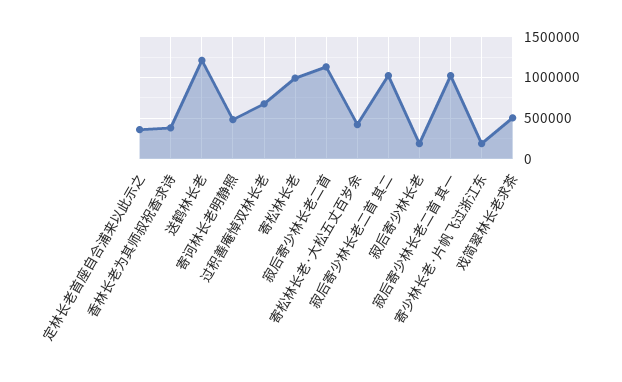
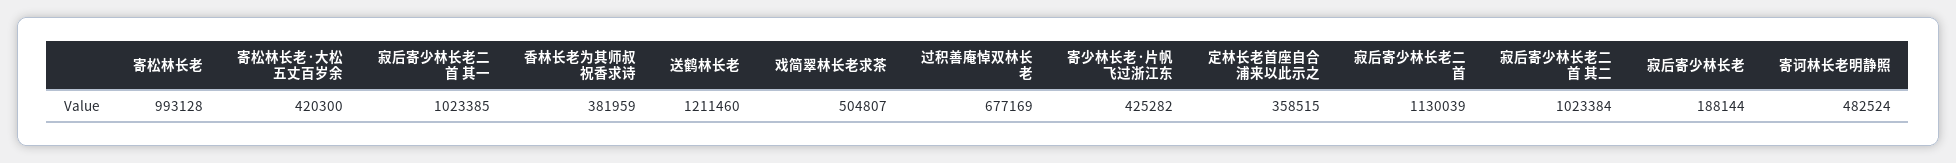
  {
    "定林长老首座自合浦来以此示之": 358515,
    "香林长老为其师叔祝香求诗": 381959,
    "送鹤林长老": 1211460,
    "寄诃林长老明静照": 482524,
    "过积善庵悼双林长老": 677169,
    "寄松林长老": 993128,
    "寂后寄少林长老二首": 1130039,
    "寄松林长老·大松五丈百岁余": 420300,
    "寂后寄少林长老二首 其二": 1023384,
    "寂后寄少林长老": 188144,
    "寂后寄少林长老二首 其一": 1023385,
-   "寄少林长老·片帆飞过浙江东": 200000,
+   "寄少林长老·片帆飞过浙江东": 425282,
    "戏简翠林长老求茶": 504807
  }

